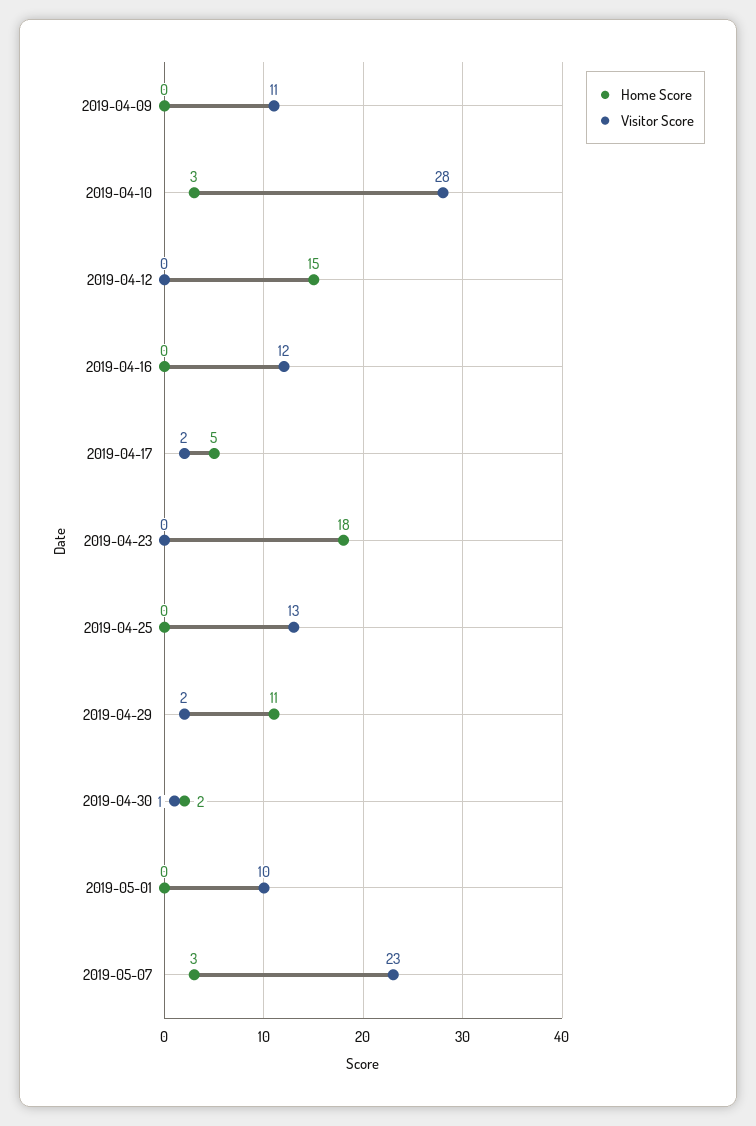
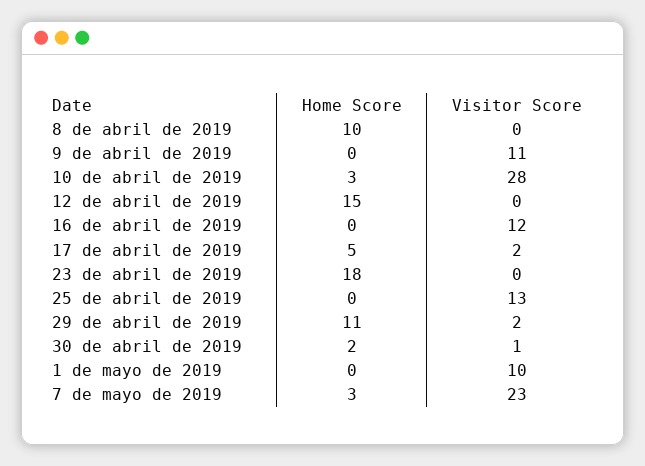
  {
    "Home Score": {
      "2019-04-09": 0,
      "2019-04-10": 3,
      "2019-04-12": 15,
      "2019-04-16": 0,
      "2019-04-17": 5,
      "2019-04-23": 18,
      "2019-04-25": 0,
      "2019-04-29": 11,
      "2019-04-30": 2,
      "2019-05-01": 0,
-     "2019-05-07": 3
+     "2019-05-07": 3,
+     "8 de abril de 2019": 10
    },
    "Visitor Score": {
      "2019-04-09": 11,
      "2019-04-10": 28,
      "2019-04-12": 0,
      "2019-04-16": 12,
      "2019-04-17": 2,
      "2019-04-23": 0,
      "2019-04-25": 13,
      "2019-04-29": 2,
      "2019-04-30": 1,
      "2019-05-01": 10,
-     "2019-05-07": 23
+     "2019-05-07": 23,
+     "8 de abril de 2019": 0
    }
  }

